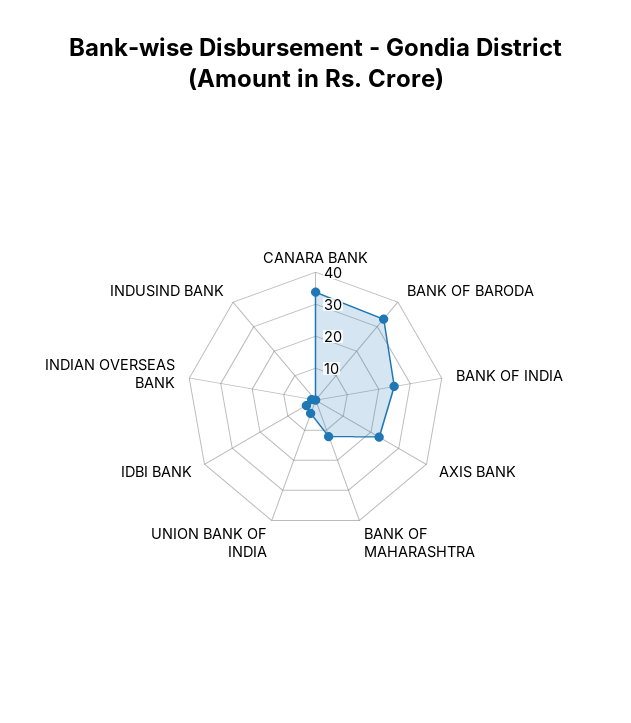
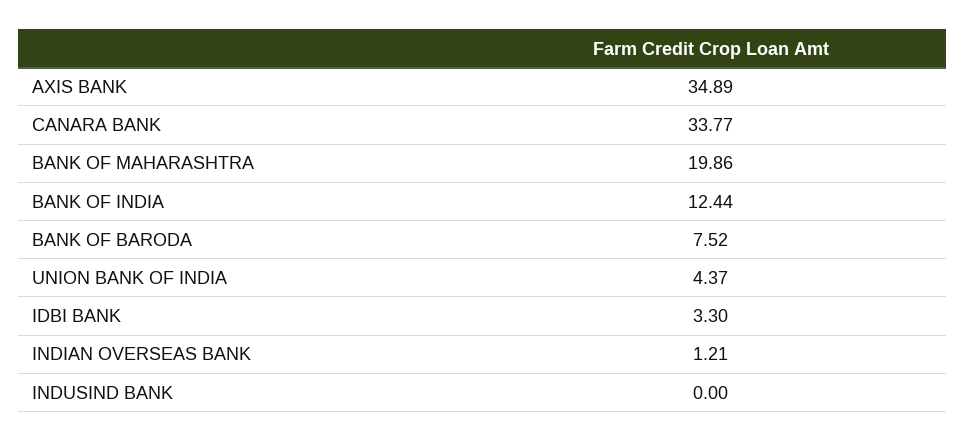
  {
    "CANARA BANK": 33.77,
-   "BANK OF BARODA": 32.5,
+   "BANK OF BARODA": 7.52,
-   "BANK OF INDIA": 25,
+   "BANK OF INDIA": 12.44,
-   "AXIS BANK": 22.5,
+   "AXIS BANK": 34.89,
-   "BANK OF MAHARASHTRA": 12.5,
+   "BANK OF MAHARASHTRA": 19.86,
    "UNION BANK OF INDIA": 4.37,
    "IDBI BANK": 3.3,
    "INDIAN OVERSEAS BANK": 1.21,
    "INDUSIND BANK": 0
  }

